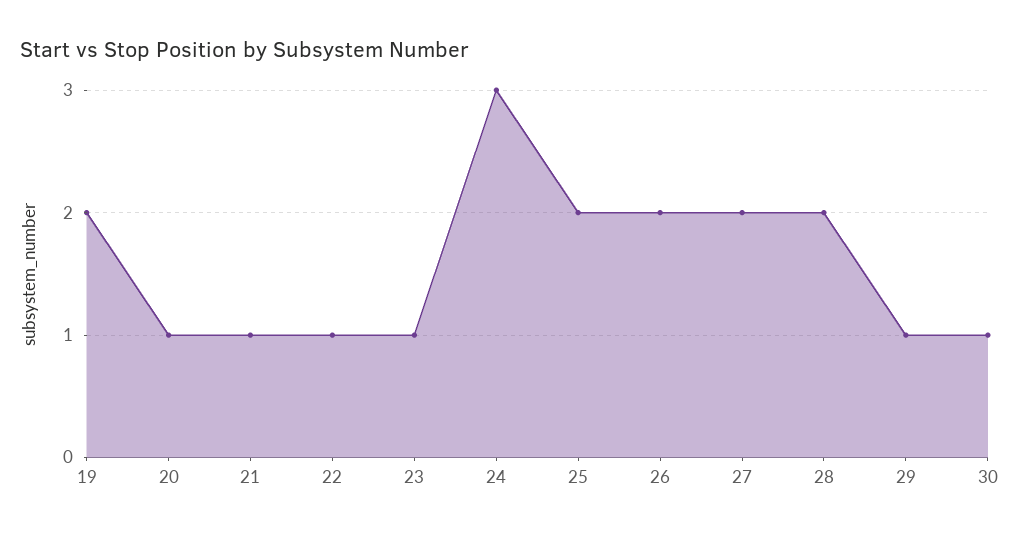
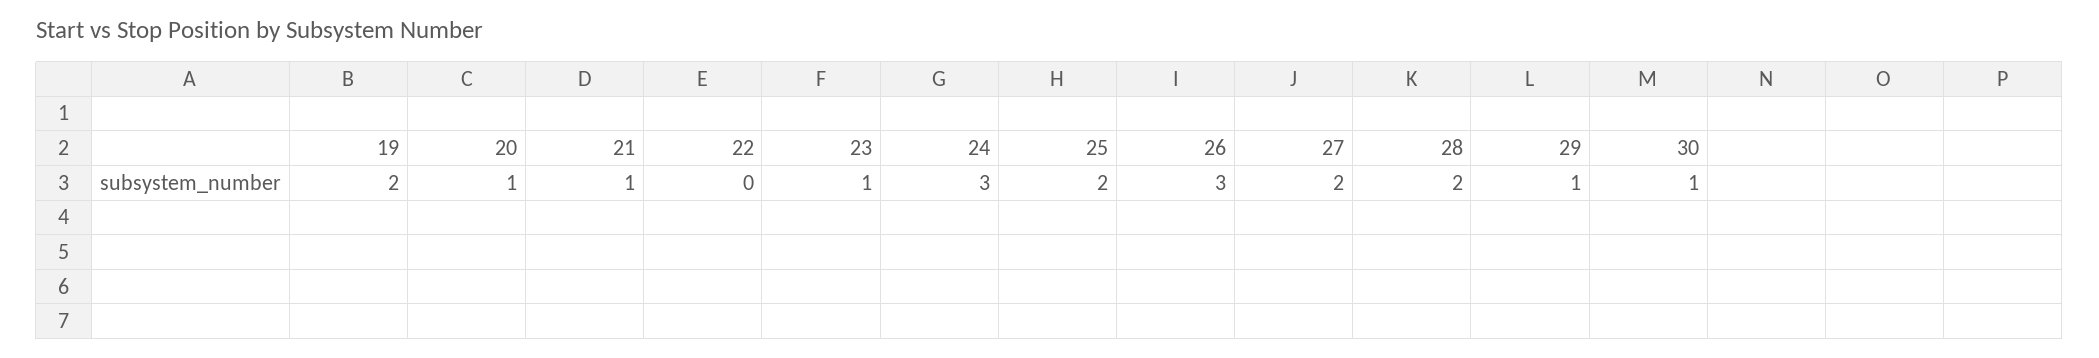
  {
    "19": 2,
    "20": 1,
    "21": 1,
-   "22": 1,
+   "22": 0,
    "23": 1,
    "24": 3,
    "25": 2,
-   "26": 2,
+   "26": 3,
    "27": 2,
    "28": 2,
    "29": 1,
    "30": 1
  }

